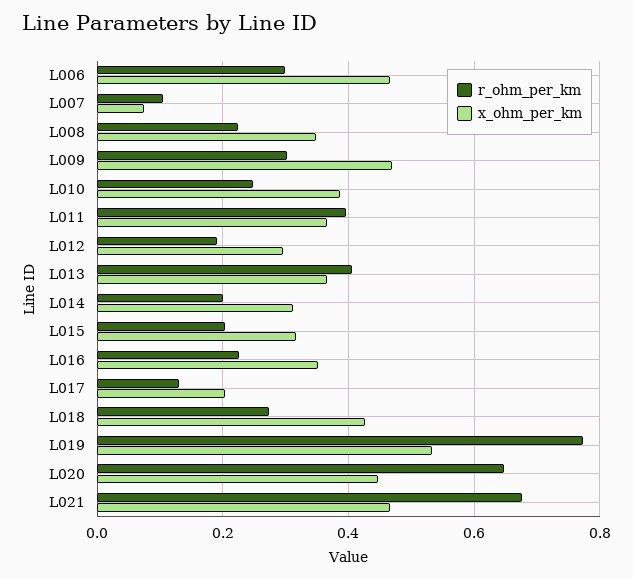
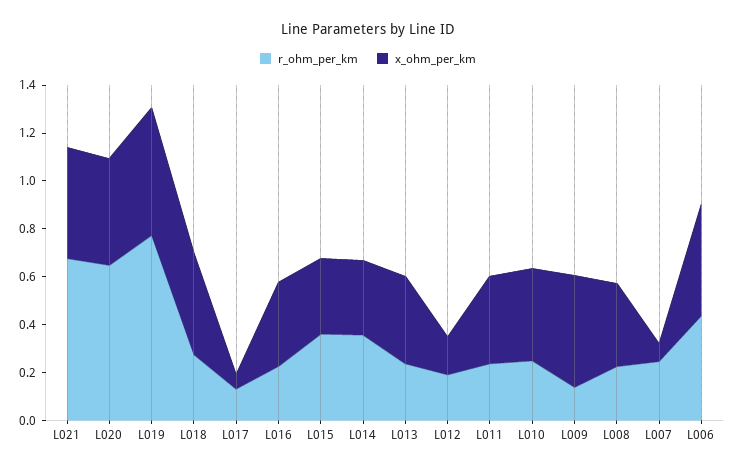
  {
    "r_ohm_per_km": {
-     "L006": 0.3,
+     "L006": 0.45,
-     "L007": 0.1,
+     "L007": 0.25,
      "L008": 0.22,
-     "L009": 0.3,
+     "L009": 0.15,
      "L010": 0.24,
-     "L011": 0.4,
+     "L011": 0.25,
      "L012": 0.2,
-     "L013": 0.4,
+     "L013": 0.25,
-     "L014": 0.2,
+     "L014": 0.35,
-     "L015": 0.2,
+     "L015": 0.35,
      "L016": 0.22,
      "L017": 0.14,
      "L018": 0.28,
      "L019": 0.78,
      "L020": 0.64,
      "L021": 0.68
    },
    "x_ohm_per_km": {
      "L006": 0.46,
      "L007": 0.08,
      "L008": 0.34,
      "L009": 0.46,
      "L010": 0.38,
      "L011": 0.36,
-     "L012": 0.3,
+     "L012": 0.15,
      "L013": 0.36,
      "L014": 0.32,
      "L015": 0.32,
      "L016": 0.36,
-     "L017": 0.2,
+     "L017": 0.05,
      "L018": 0.42,
      "L019": 0.54,
      "L020": 0.44,
      "L021": 0.46
    }
  }

